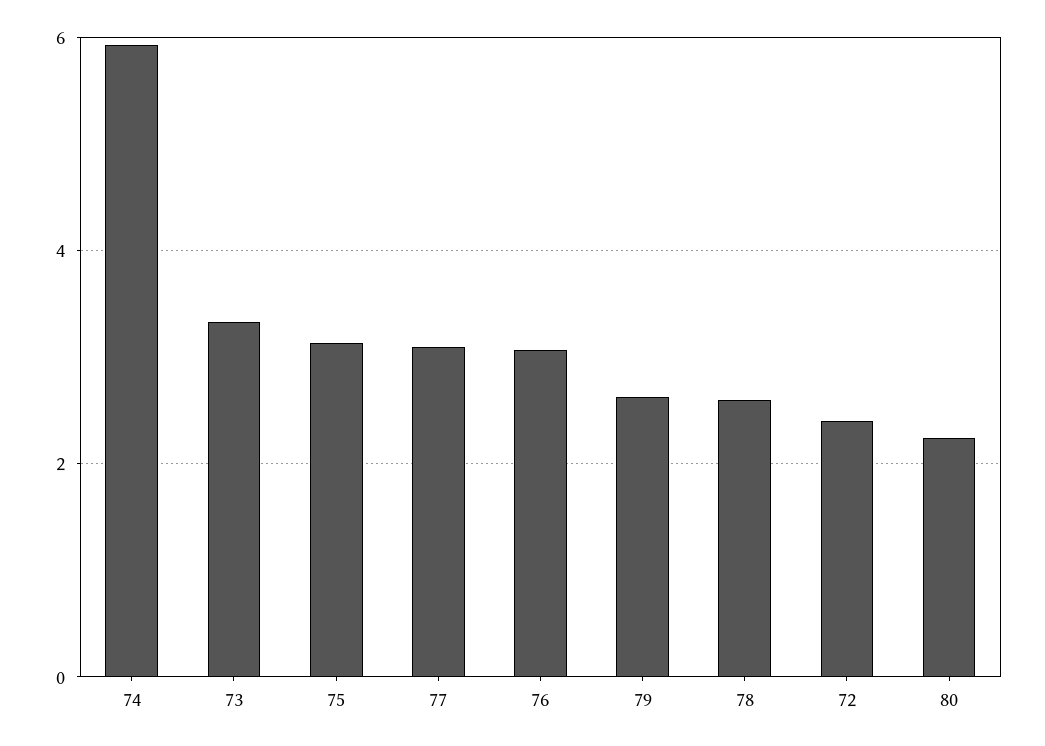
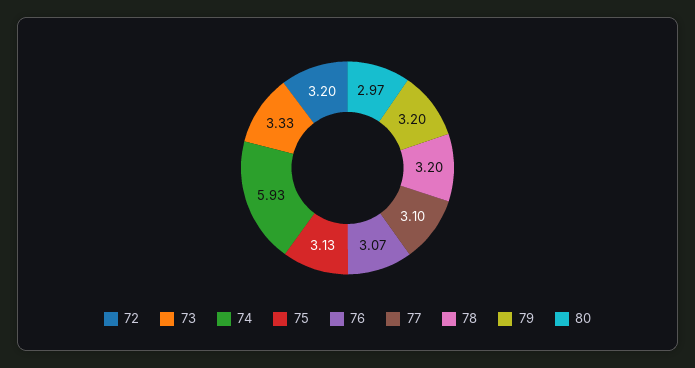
  {
    "74": 5.93,
    "73": 3.33,
    "75": 3.13,
    "77": 3.1,
    "76": 3.07,
-   "79": 2.6,
+   "79": 3.2,
-   "78": 2.6,
+   "78": 3.2,
-   "72": 2.4,
+   "72": 3.2,
-   "80": 2.2
+   "80": 2.97
  }

